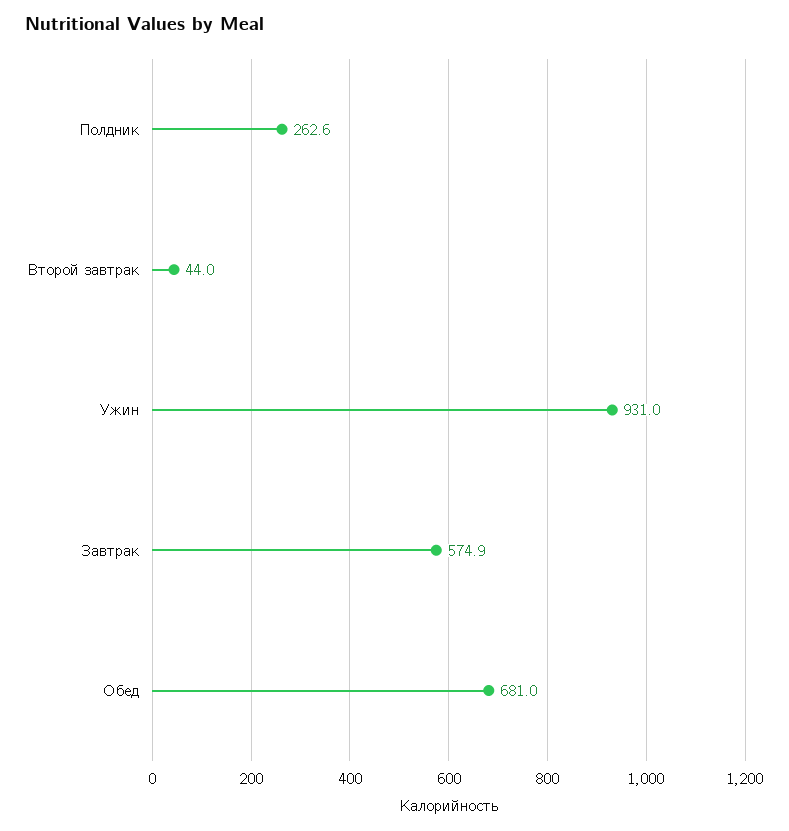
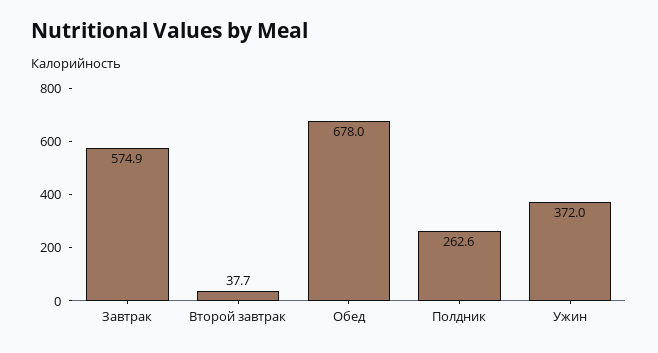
  {
    "Полдник": 262.6,
-   "Второй завтрак": 44,
+   "Второй завтрак": 37.7,
-   "Ужин": 931,
+   "Ужин": 372,
    "Завтрак": 574.9,
-   "Обед": 681
+   "Обед": 678
  }

